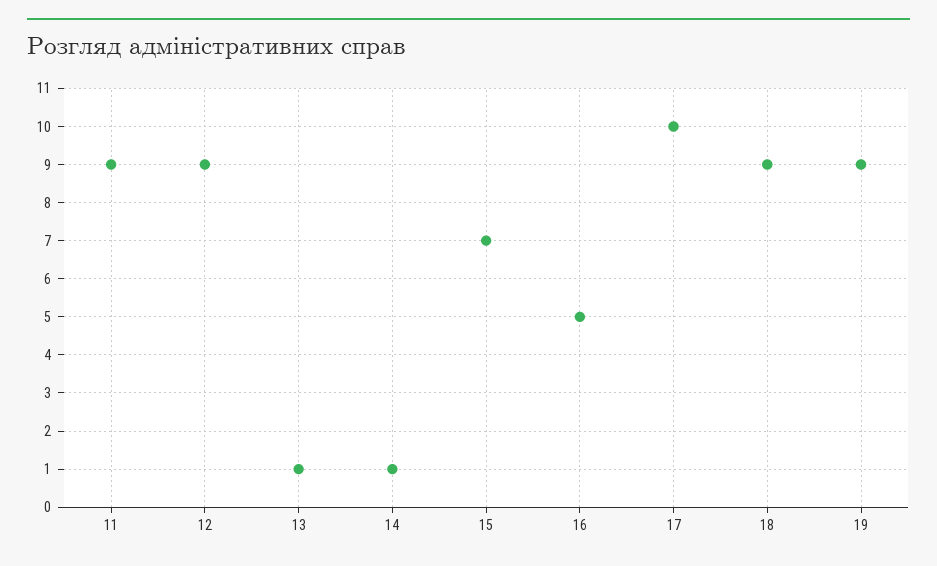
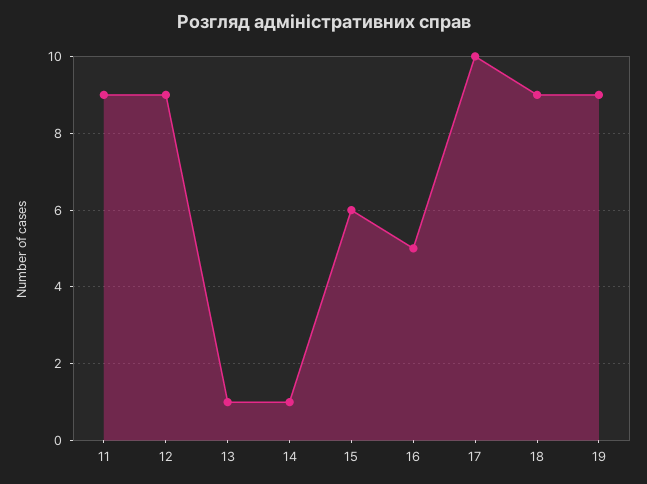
  {
    "11": 9,
    "12": 9,
    "13": 1,
    "14": 1,
-   "15": 7,
+   "15": 6,
    "16": 5,
    "17": 10,
    "18": 9,
    "19": 9
  }

